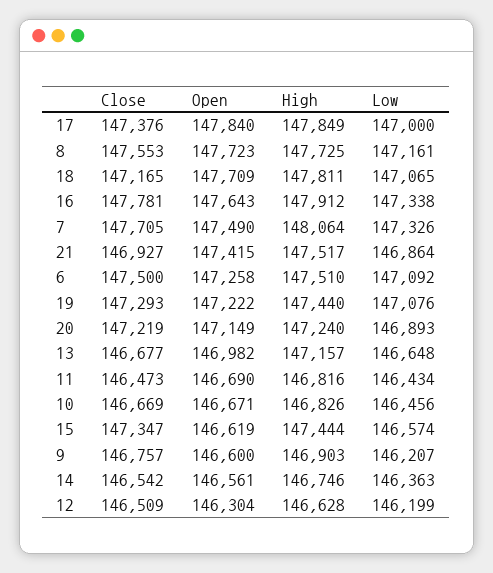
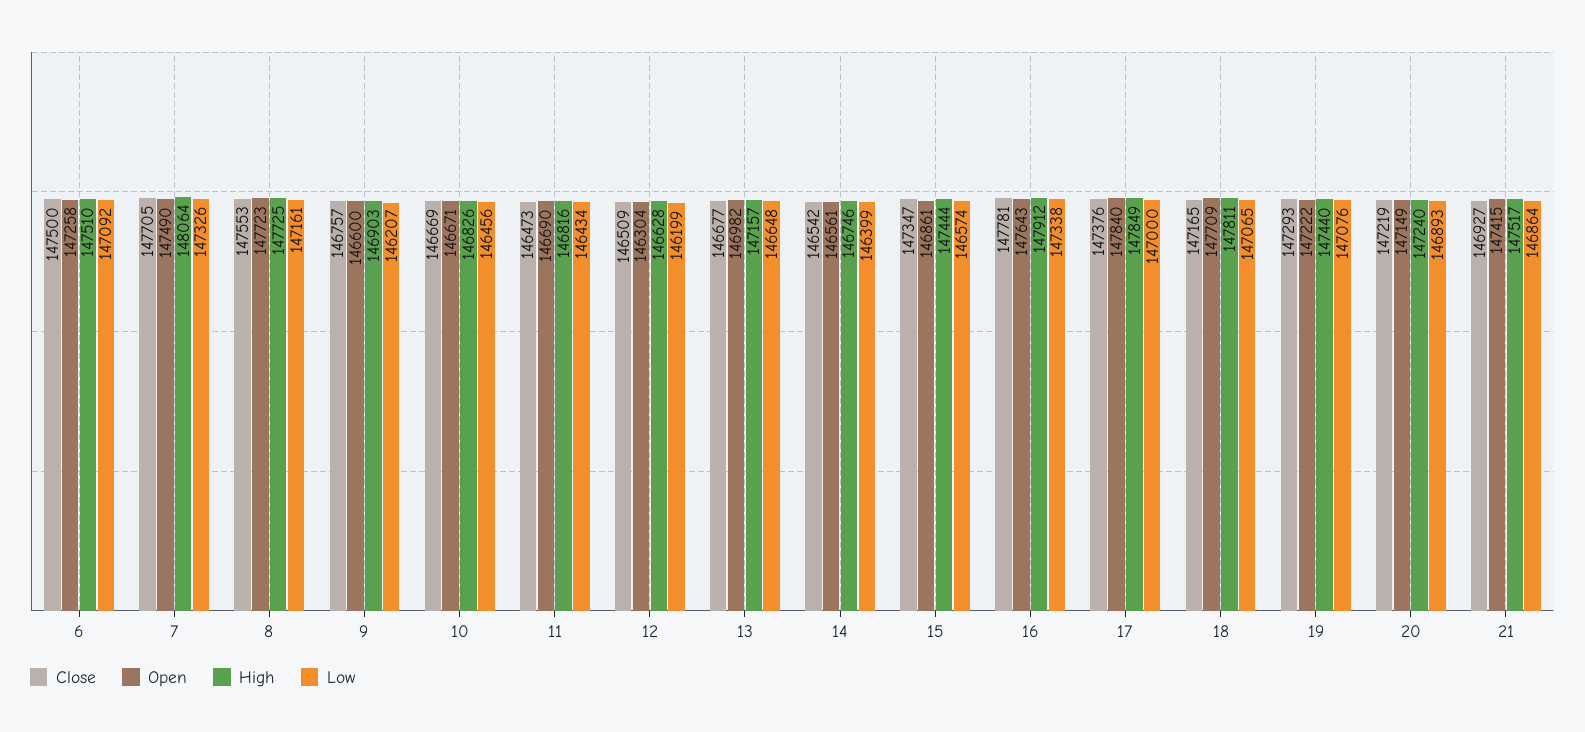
  {
    "Close": {
      "17": 147376,
      "8": 147553,
      "18": 147165,
      "16": 147781,
      "7": 147705,
      "21": 146927,
      "6": 147500,
      "19": 147293,
      "20": 147219,
      "13": 146677,
      "11": 146473,
      "10": 146669,
      "15": 147347,
      "9": 146757,
      "14": 146542,
      "12": 146509
    },
    "Open": {
      "17": 147840,
      "8": 147723,
      "18": 147709,
      "16": 147643,
      "7": 147490,
      "21": 147415,
      "6": 147258,
      "19": 147222,
      "20": 147149,
      "13": 146982,
      "11": 146690,
      "10": 146671,
-     "15": 146619,
+     "15": 146861,
      "9": 146600,
      "14": 146561,
      "12": 146304
    },
    "High": {
      "17": 147849,
      "8": 147725,
      "18": 147811,
      "16": 147912,
      "7": 148064,
      "21": 147517,
      "6": 147510,
      "19": 147440,
      "20": 147240,
      "13": 147157,
      "11": 146816,
      "10": 146826,
      "15": 147444,
      "9": 146903,
      "14": 146746,
      "12": 146628
    },
    "Low": {
      "17": 147000,
      "8": 147161,
      "18": 147065,
      "16": 147338,
      "7": 147326,
      "21": 146864,
      "6": 147092,
      "19": 147076,
      "20": 146893,
      "13": 146648,
      "11": 146434,
      "10": 146456,
      "15": 146574,
      "9": 146207,
-     "14": 146363,
+     "14": 146399,
      "12": 146199
    }
  }

